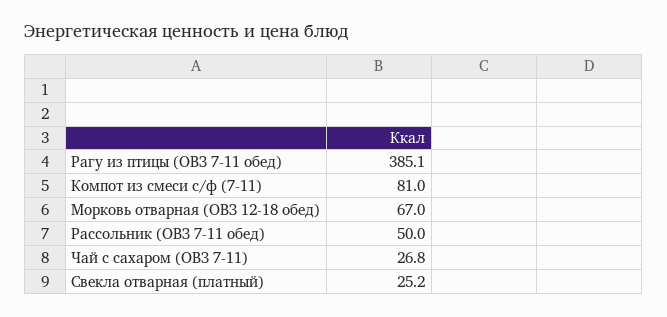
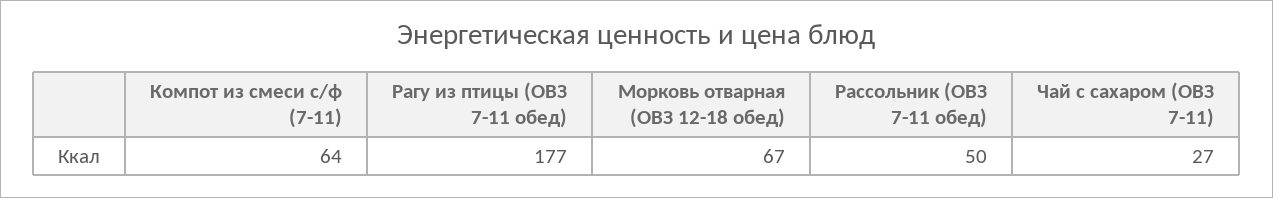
  {
-   "Рагу из птицы (ОВЗ 7-11 обед)": 385.1,
+   "Рагу из птицы (ОВЗ 7-11 обед)": 177,
-   "Компот из смеси с/ф (7-11)": 81,
+   "Компот из смеси с/ф (7-11)": 64,
    "Морковь отварная (ОВЗ 12-18 обед)": 67,
    "Рассольник (ОВЗ 7-11 обед)": 50,
-   "Чай с сахаром (ОВЗ 7-11)": 26.8,
+   "Чай с сахаром (ОВЗ 7-11)": 26.8
-   "Свекла отварная (платный)": 25.2
  }

